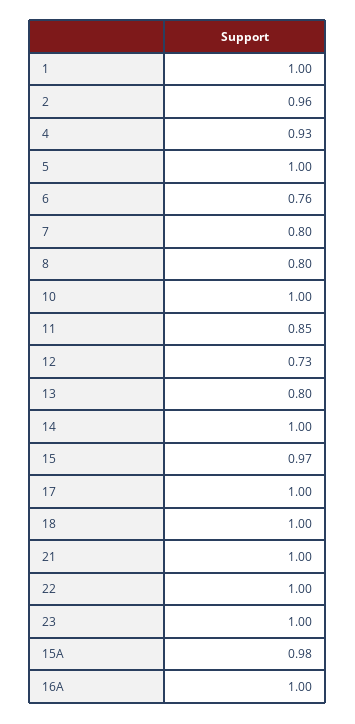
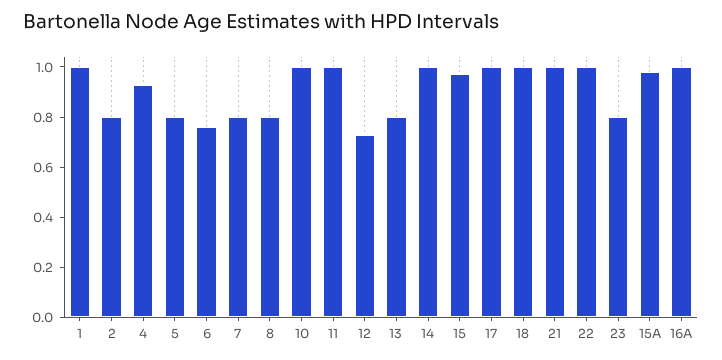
  {
    "1": 1,
-   "2": 0.96,
+   "2": 0.8,
    "4": 0.93,
-   "5": 1,
+   "5": 0.8,
    "6": 0.76,
    "7": 0.8,
    "8": 0.8,
    "10": 1,
-   "11": 0.85,
+   "11": 1,
    "12": 0.73,
    "13": 0.8,
    "14": 1,
    "15": 0.97,
    "17": 1,
    "18": 1,
    "21": 1,
    "22": 1,
-   "23": 1,
+   "23": 0.8,
    "15A": 0.98,
    "16A": 1
  }

